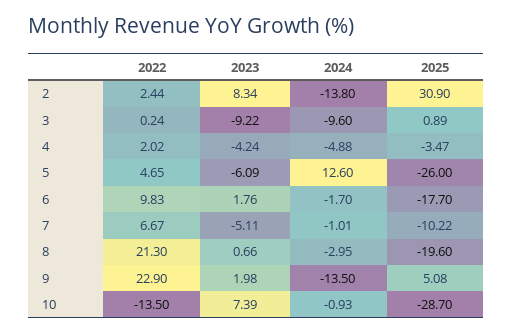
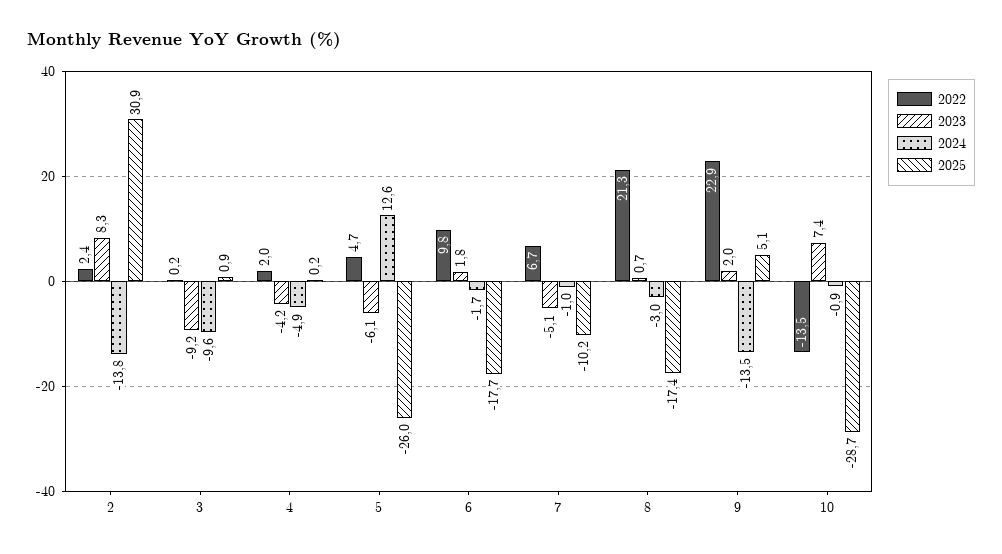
  {
    "2022": {
      "2": 2.44,
      "3": 0.24,
      "4": 2.02,
      "5": 4.65,
      "6": 9.83,
      "7": 6.67,
      "8": 21.3,
      "9": 22.9,
      "10": -13.5
    },
    "2023": {
      "2": 8.34,
      "3": -9.22,
      "4": -4.24,
      "5": -6.09,
      "6": 1.76,
      "7": -5.11,
      "8": 0.66,
      "9": 1.98,
      "10": 7.39
    },
    "2024": {
      "2": -13.8,
      "3": -9.6,
      "4": -4.88,
      "5": 12.6,
      "6": -1.7,
      "7": -1.01,
      "8": -2.95,
      "9": -13.5,
      "10": -0.93
    },
    "2025": {
      "2": 30.9,
      "3": 0.89,
-     "4": -3.47,
+     "4": 0.2,
      "5": -26,
      "6": -17.7,
      "7": -10.22,
-     "8": -19.6,
+     "8": -17.4,
      "9": 5.08,
      "10": -28.7
    }
  }

